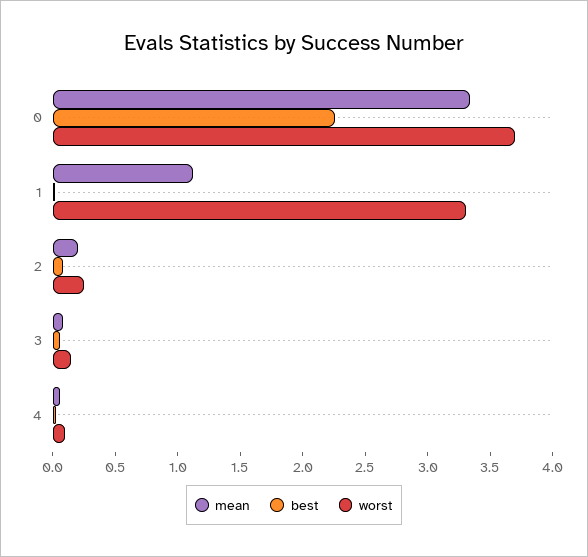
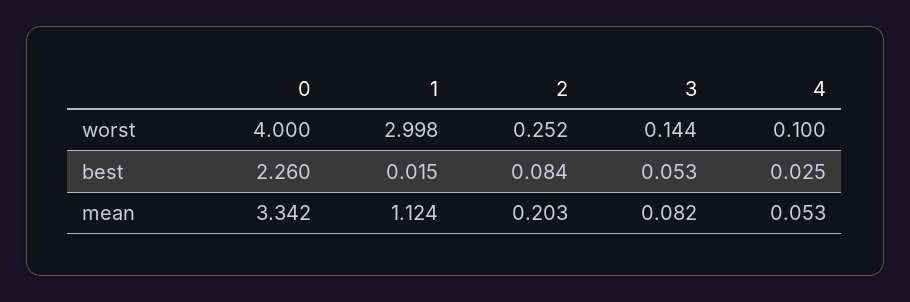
  {
    "mean": {
      "0": 3.342,
      "1": 1.124,
      "2": 0.203,
      "3": 0.082,
      "4": 0.053
    },
    "best": {
      "0": 2.26,
      "1": 0.015,
      "2": 0.084,
      "3": 0.053,
      "4": 0.025
    },
    "worst": {
-     "0": 3.7,
+     "0": 4,
-     "1": 3.3,
+     "1": 2.998,
      "2": 0.252,
      "3": 0.144,
      "4": 0.1
    }
  }

